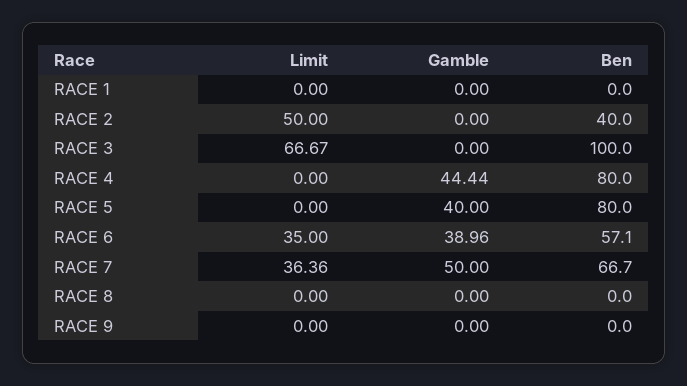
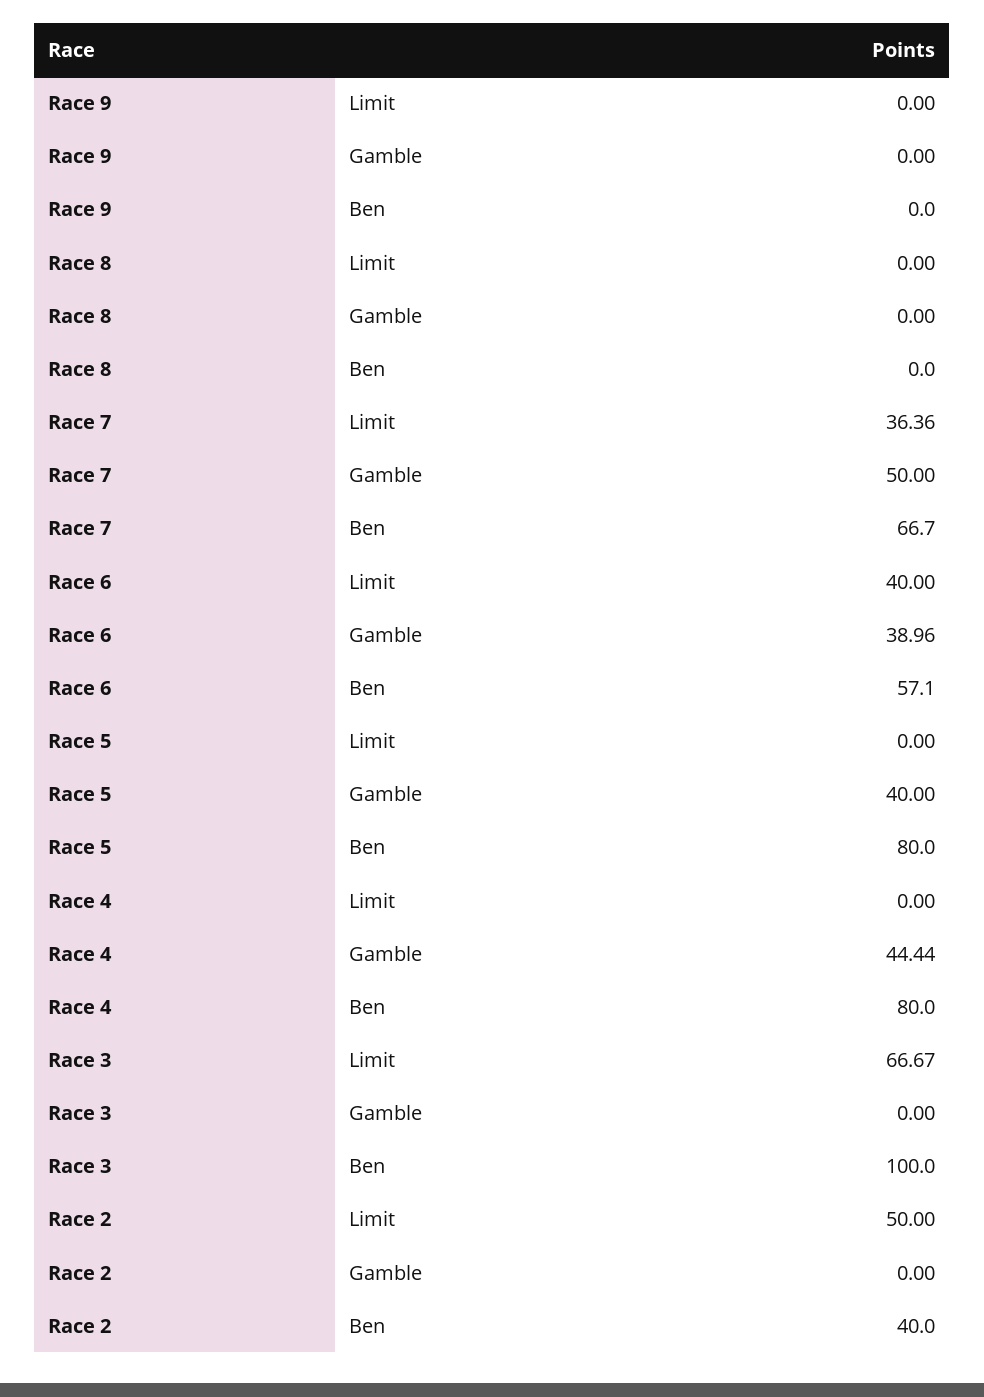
  {
    "Limit": {
-     "RACE 1": 0,
      "RACE 2": 50,
      "RACE 3": 66.67,
      "RACE 4": 0,
      "RACE 5": 0,
-     "RACE 6": 35,
+     "RACE 6": 40,
      "RACE 7": 36.36,
      "RACE 8": 0,
      "RACE 9": 0
    },
    "Gamble": {
-     "RACE 1": 0,
      "RACE 2": 0,
      "RACE 3": 0,
      "RACE 4": 44.44,
      "RACE 5": 40,
      "RACE 6": 38.96,
      "RACE 7": 50,
      "RACE 8": 0,
      "RACE 9": 0
    },
    "Ben": {
-     "RACE 1": 0,
      "RACE 2": 40,
      "RACE 3": 100,
      "RACE 4": 80,
      "RACE 5": 80,
      "RACE 6": 57.1,
      "RACE 7": 66.7,
      "RACE 8": 0,
      "RACE 9": 0
    }
  }

